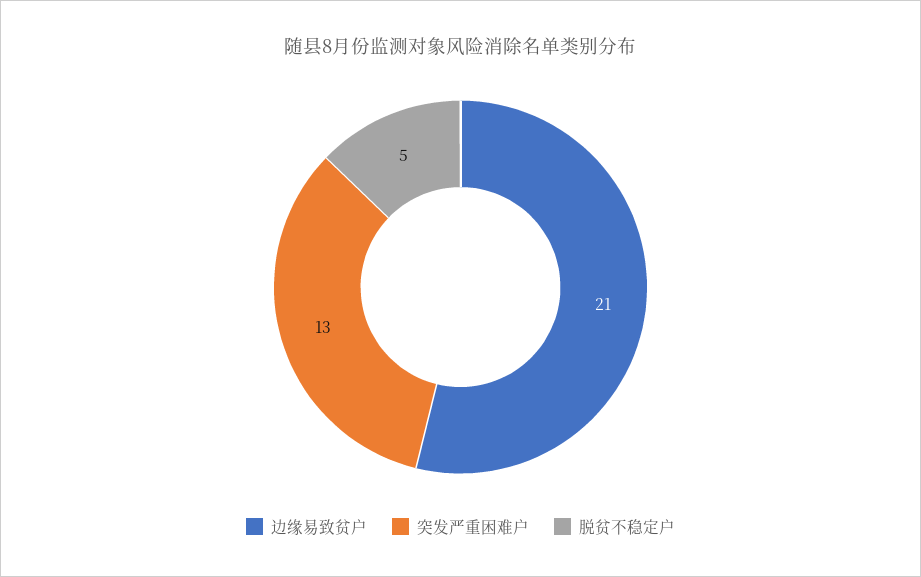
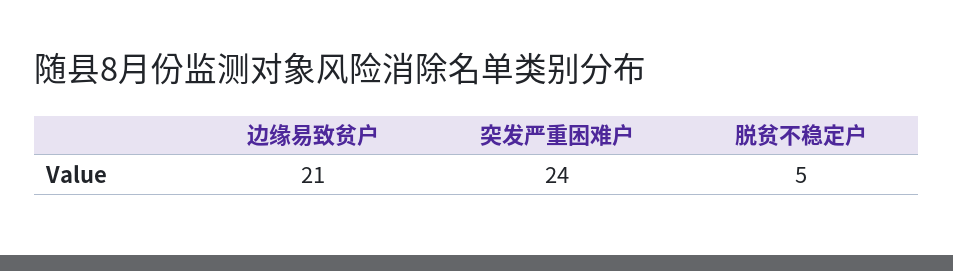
  {
    "边缘易致贫户": 21,
-   "突发严重困难户": 13,
+   "突发严重困难户": 24,
    "脱贫不稳定户": 5
  }

